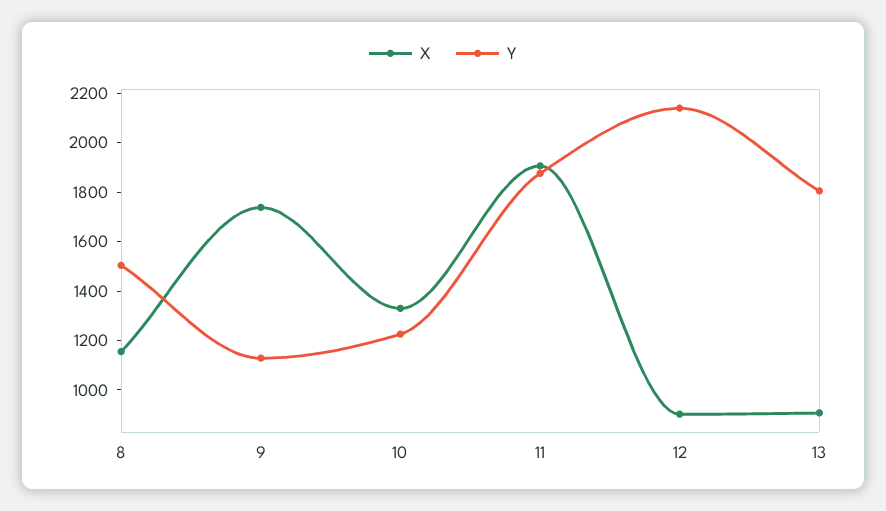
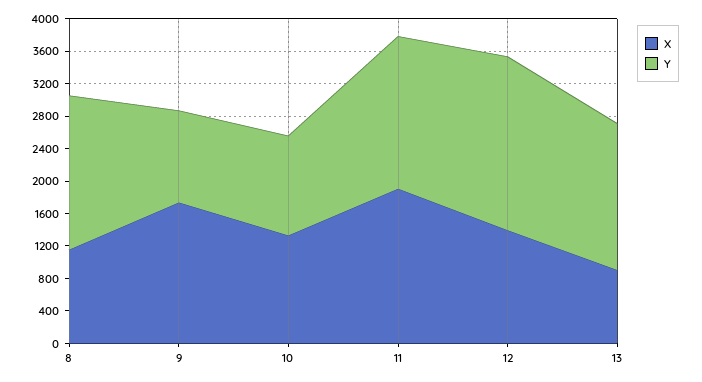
  {
    "X": {
      "8": 1150,
      "9": 1750,
      "10": 1350,
      "11": 1900,
-     "12": 900,
+     "12": 1400,
      "13": 900
    },
    "Y": {
-     "8": 1500,
+     "8": 1900,
      "9": 1150,
      "10": 1250,
      "11": 1900,
      "12": 2150,
      "13": 1800
    }
  }

